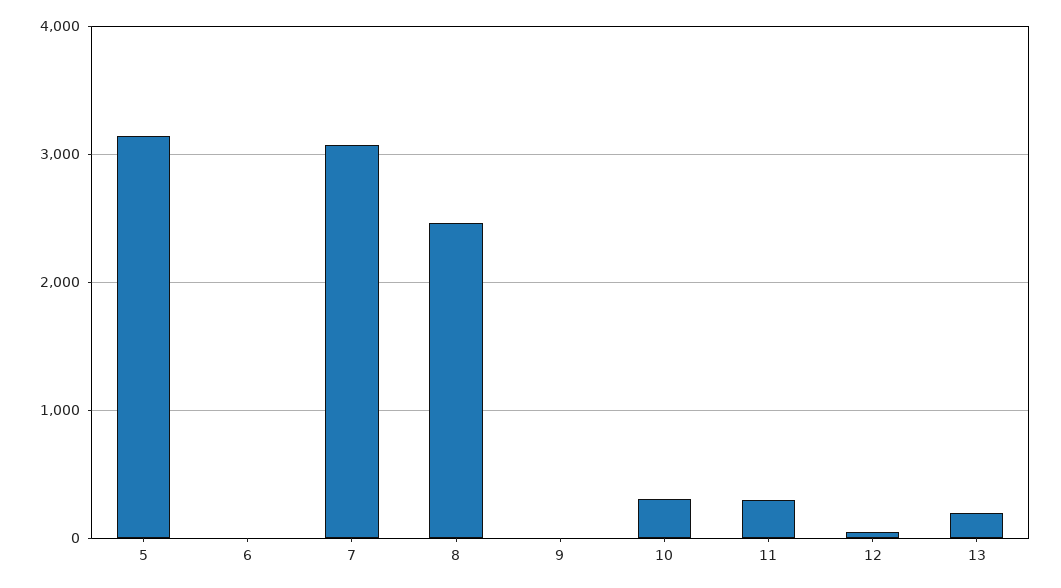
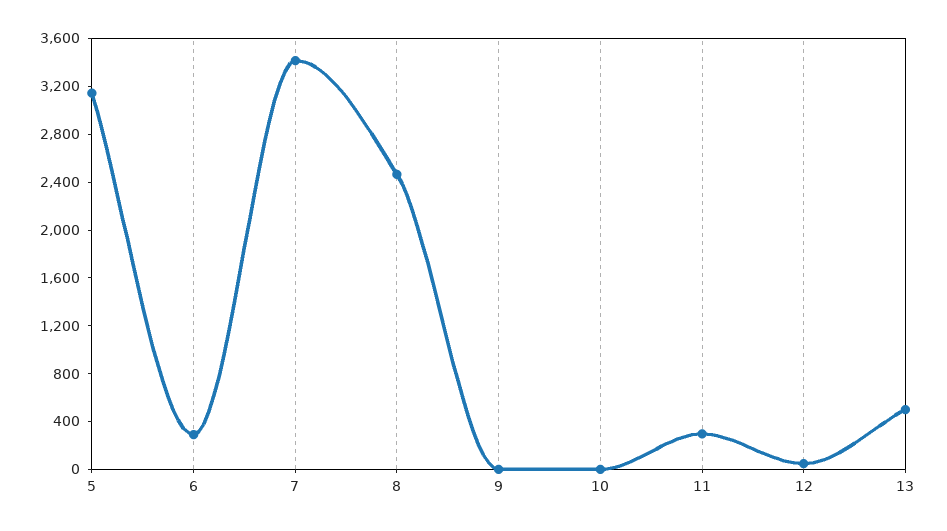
  {
    "5": 3100,
-   "6": 0,
+   "6": 300,
-   "7": 3100,
+   "7": 3400,
    "8": 2500,
    "9": 0,
-   "10": 300,
+   "10": 0,
    "11": 300,
    "12": 0,
-   "13": 200
+   "13": 500
  }

